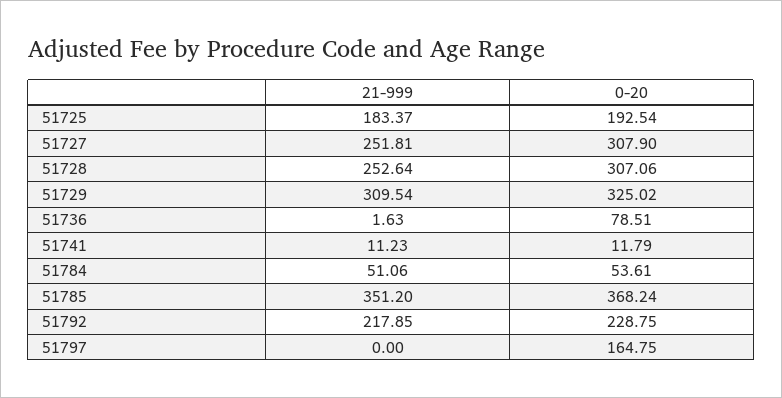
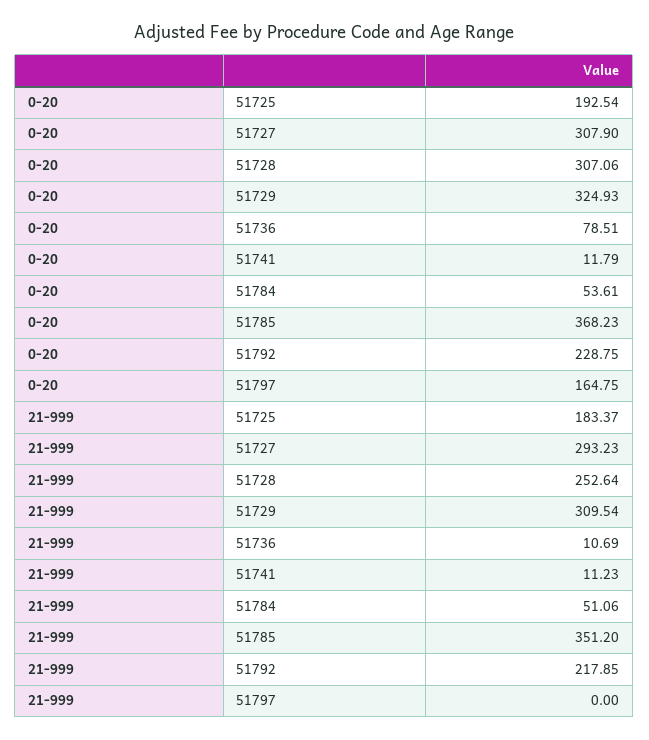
  {
    "21-999": {
      "51725": 183.37,
-     "51727": 251.81,
+     "51727": 293.23,
      "51728": 252.64,
      "51729": 309.54,
-     "51736": 1.63,
+     "51736": 10.69,
      "51741": 11.23,
      "51784": 51.06,
      "51785": 351.2,
      "51792": 217.85,
      "51797": 0
    },
    "0-20": {
      "51725": 192.54,
      "51727": 307.9,
      "51728": 307.06,
-     "51729": 325.02,
+     "51729": 324.93,
      "51736": 78.51,
      "51741": 11.79,
      "51784": 53.61,
-     "51785": 368.24,
+     "51785": 368.23,
      "51792": 228.75,
      "51797": 164.75
    }
  }

